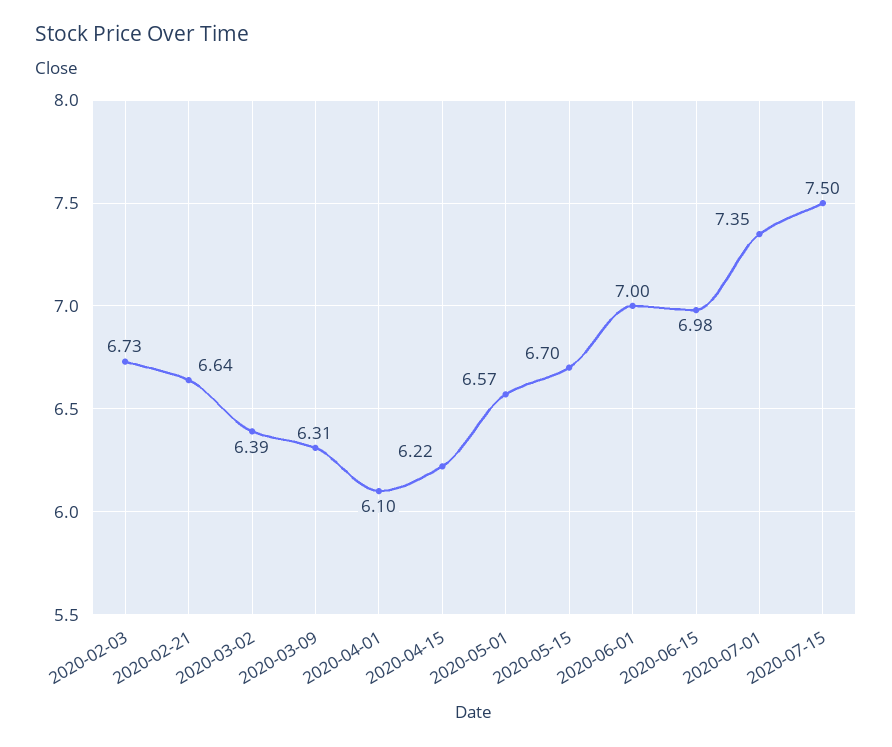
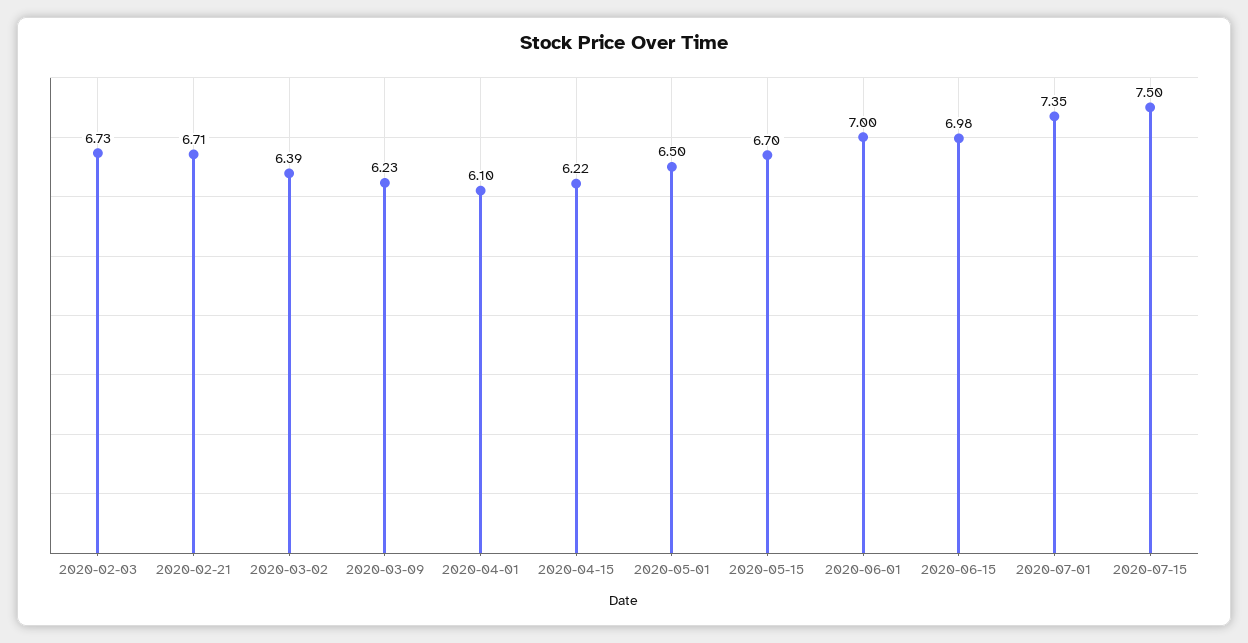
  {
    "2020-02-03": 6.73,
-   "2020-02-21": 6.64,
+   "2020-02-21": 6.71,
    "2020-03-02": 6.39,
-   "2020-03-09": 6.31,
+   "2020-03-09": 6.23,
    "2020-04-01": 6.1,
    "2020-04-15": 6.22,
-   "2020-05-01": 6.57,
+   "2020-05-01": 6.5,
    "2020-05-15": 6.7,
    "2020-06-01": 7,
    "2020-06-15": 6.98,
    "2020-07-01": 7.35,
    "2020-07-15": 7.5
  }

